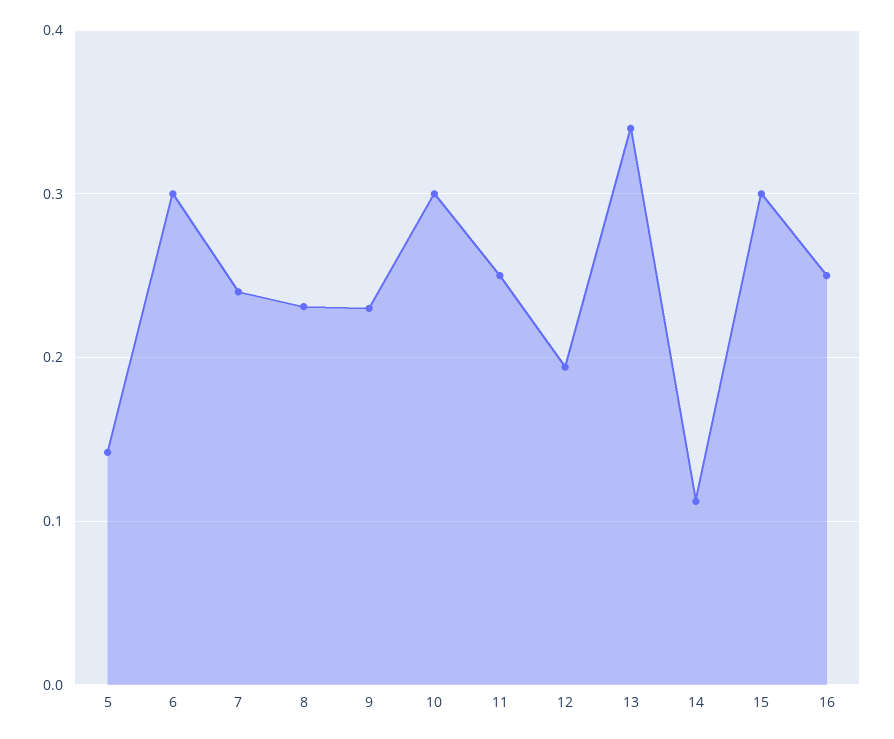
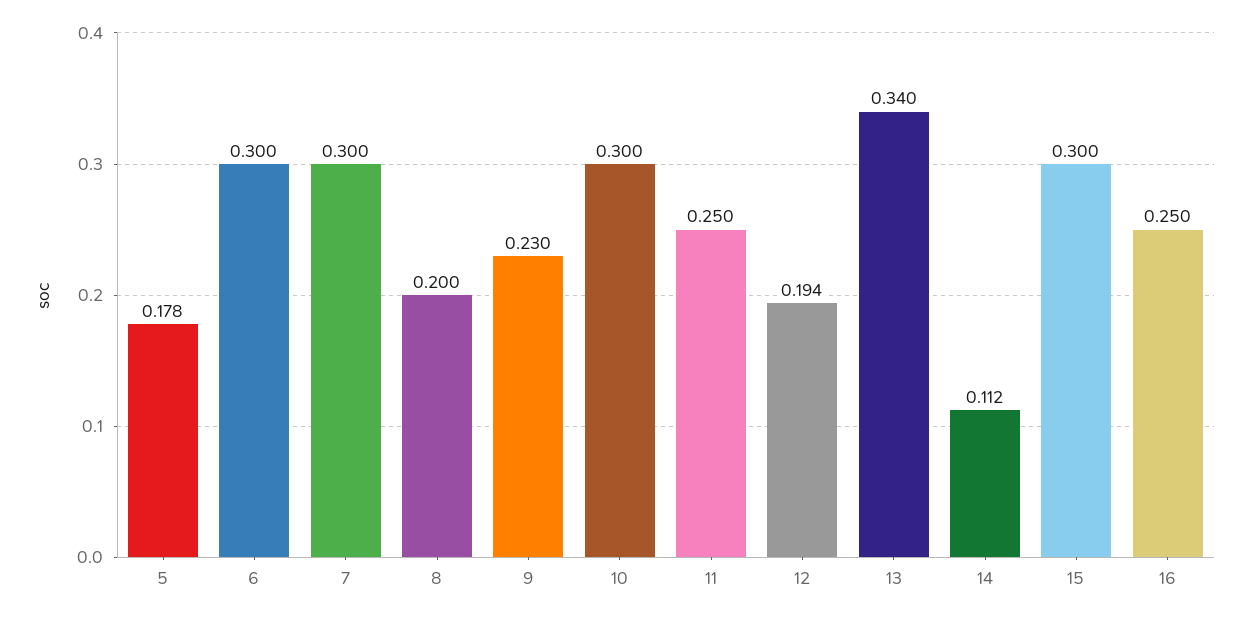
  {
-   "5": 0.14,
+   "5": 0.178,
    "6": 0.3,
-   "7": 0.24,
+   "7": 0.3,
-   "8": 0.23,
+   "8": 0.2,
    "9": 0.23,
    "10": 0.3,
    "11": 0.25,
    "12": 0.194,
    "13": 0.34,
    "14": 0.112,
    "15": 0.3,
    "16": 0.25
  }

